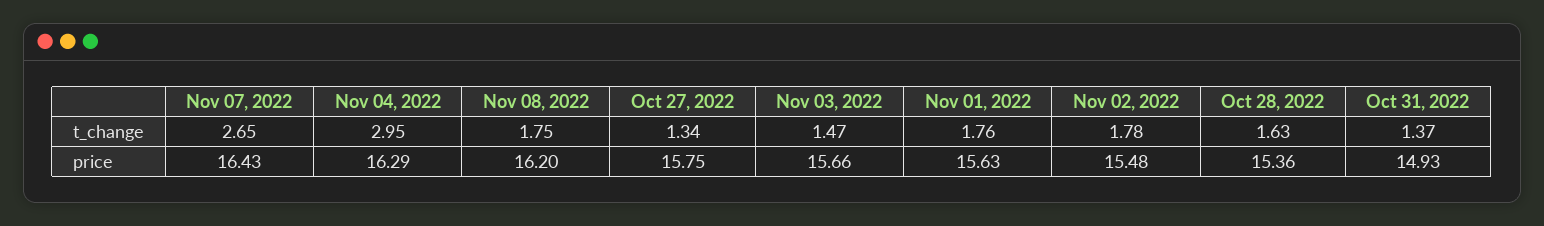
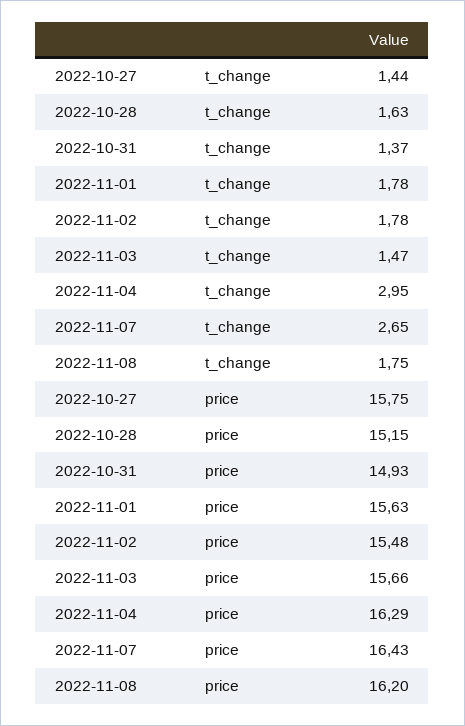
  {
    "Nov 07, 2022": {
      "t_change": 2.65,
      "price": 16.43
    },
    "Nov 04, 2022": {
      "t_change": 2.95,
      "price": 16.29
    },
    "Nov 08, 2022": {
      "t_change": 1.75,
      "price": 16.2
    },
    "Oct 27, 2022": {
-     "t_change": 1.34,
+     "t_change": 1.44,
      "price": 15.75
    },
    "Nov 03, 2022": {
      "t_change": 1.47,
      "price": 15.66
    },
    "Nov 01, 2022": {
-     "t_change": 1.76,
+     "t_change": 1.78,
      "price": 15.63
    },
    "Nov 02, 2022": {
      "t_change": 1.78,
      "price": 15.48
    },
    "Oct 28, 2022": {
      "t_change": 1.63,
-     "price": 15.36
+     "price": 15.15
    },
    "Oct 31, 2022": {
      "t_change": 1.37,
      "price": 14.93
    }
  }

